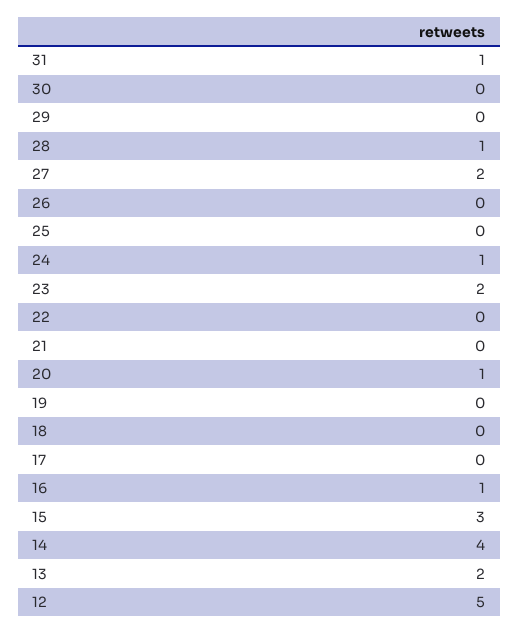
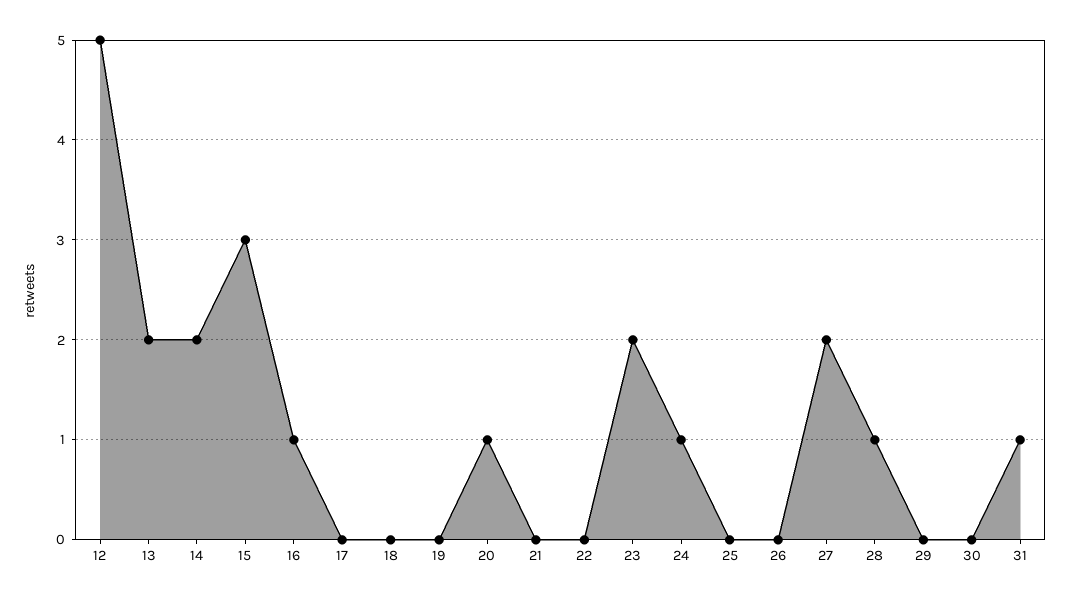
  {
    "31": 1,
    "30": 0,
    "29": 0,
    "28": 1,
    "27": 2,
    "26": 0,
    "25": 0,
    "24": 1,
    "23": 2,
    "22": 0,
    "21": 0,
    "20": 1,
    "19": 0,
    "18": 0,
    "17": 0,
    "16": 1,
    "15": 3,
-   "14": 4,
+   "14": 2,
    "13": 2,
    "12": 5
  }

